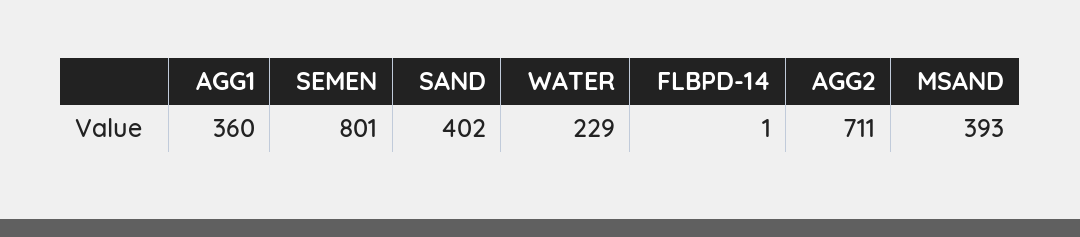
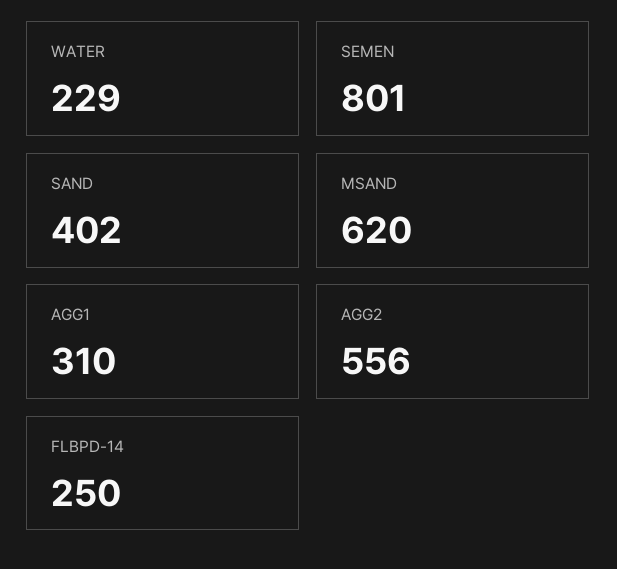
  {
-   "AGG1": 360,
+   "AGG1": 310,
    "SEMEN": 801,
    "SAND": 402,
    "WATER": 229,
-   "FLBPD-14": 1,
+   "FLBPD-14": 250,
-   "AGG2": 711,
+   "AGG2": 556,
-   "MSAND": 393
+   "MSAND": 620
  }

